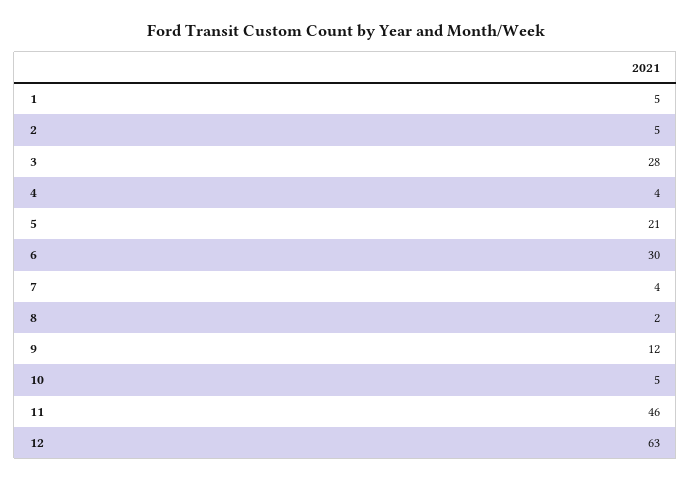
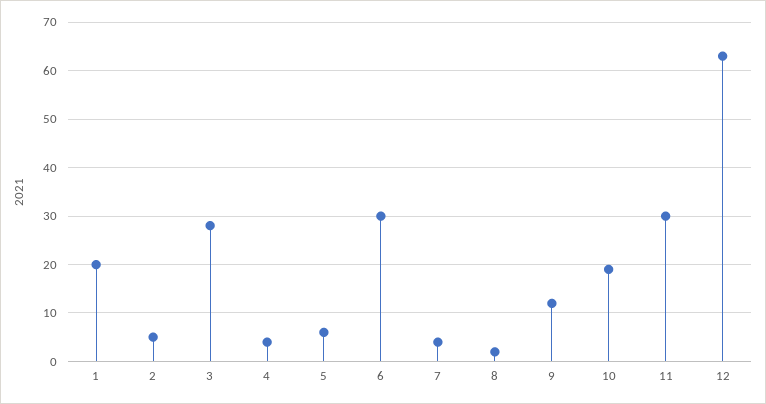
  {
-   "1": 5,
+   "1": 20,
    "2": 5,
    "3": 28,
    "4": 4,
-   "5": 21,
+   "5": 5,
    "6": 30,
    "7": 4,
    "8": 2,
    "9": 12,
-   "10": 5,
+   "10": 20,
-   "11": 46,
+   "11": 30,
    "12": 63
  }

